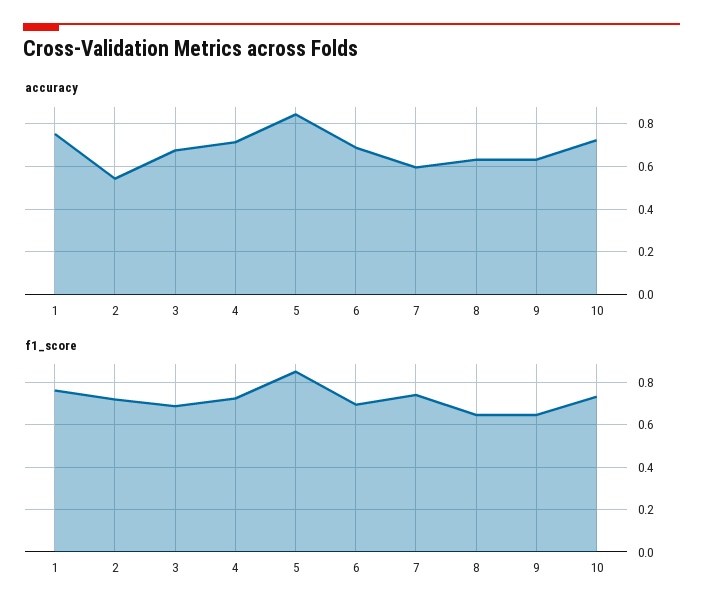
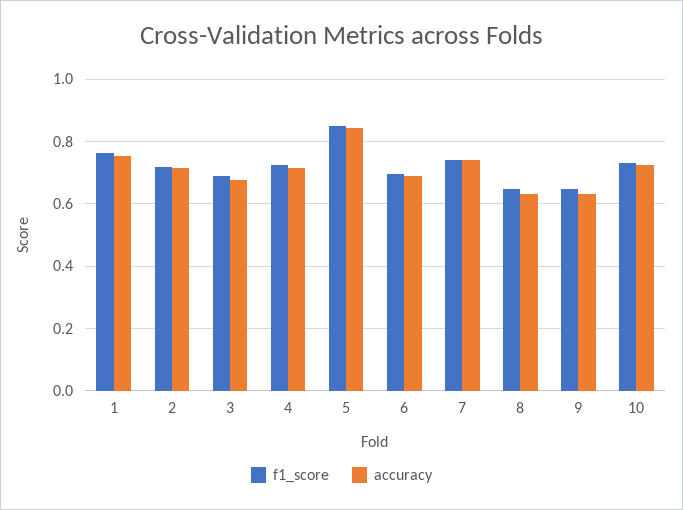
  {
    "accuracy": {
      "1": 0.76,
-     "2": 0.55,
+     "2": 0.72,
      "3": 0.68,
      "4": 0.72,
      "5": 0.84,
      "6": 0.68,
-     "7": 0.6,
+     "7": 0.74,
      "8": 0.64,
      "9": 0.64,
      "10": 0.72
    },
    "f1_score": {
      "1": 0.76,
      "2": 0.72,
      "3": 0.68,
      "4": 0.72,
      "5": 0.86,
      "6": 0.7,
      "7": 0.74,
      "8": 0.64,
      "9": 0.64,
      "10": 0.74
    }
  }

